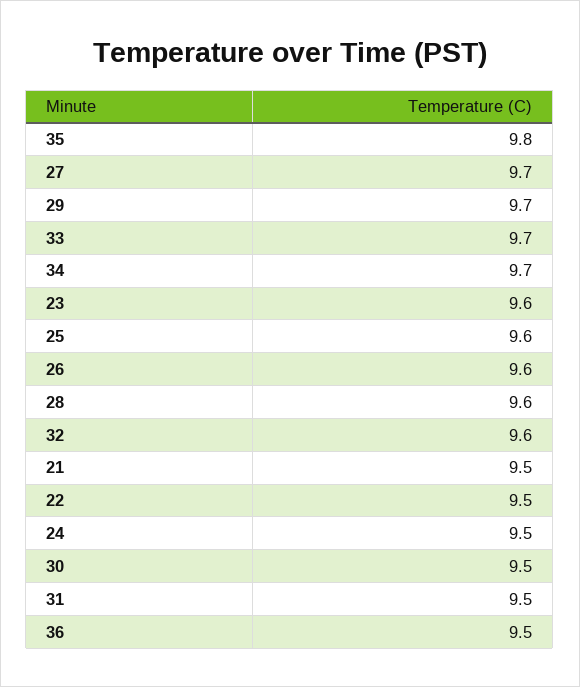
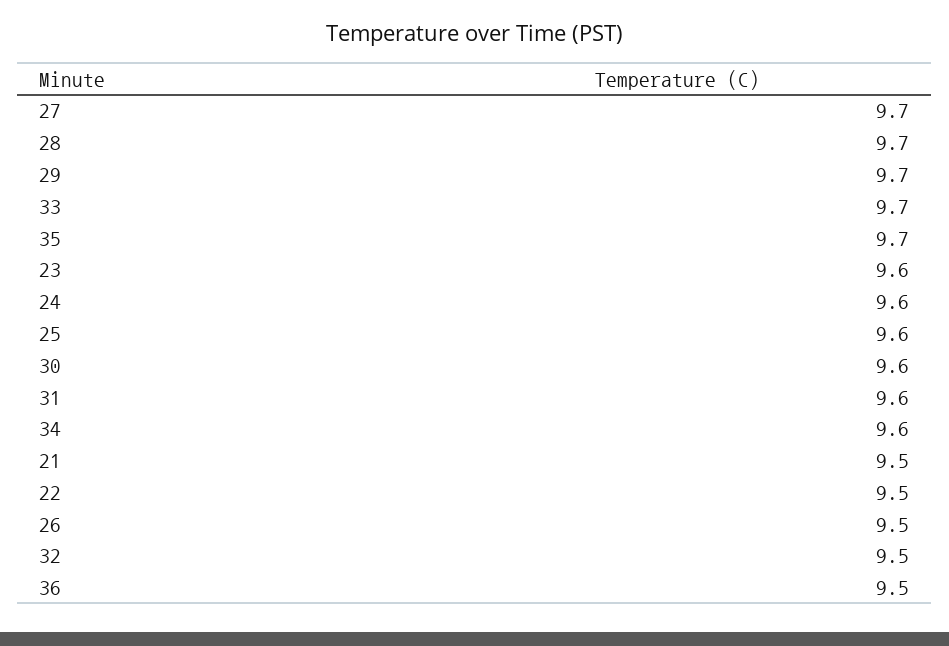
  {
-   "35": 9.8,
+   "35": 9.7,
    "27": 9.7,
    "29": 9.7,
    "33": 9.7,
-   "34": 9.7,
+   "34": 9.6,
    "23": 9.6,
    "25": 9.6,
-   "26": 9.6,
+   "26": 9.5,
-   "28": 9.6,
+   "28": 9.7,
-   "32": 9.6,
+   "32": 9.5,
    "21": 9.5,
    "22": 9.5,
-   "24": 9.5,
+   "24": 9.6,
-   "30": 9.5,
+   "30": 9.6,
-   "31": 9.5,
+   "31": 9.6,
    "36": 9.5
  }

